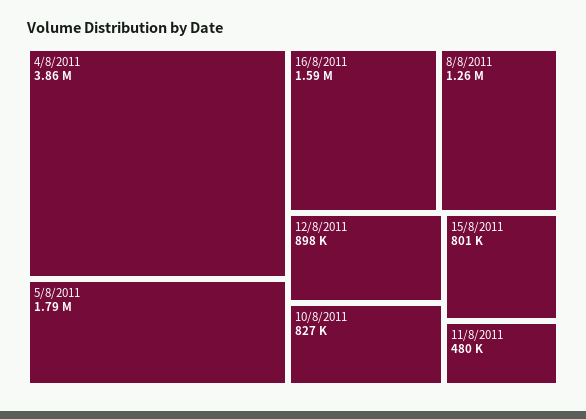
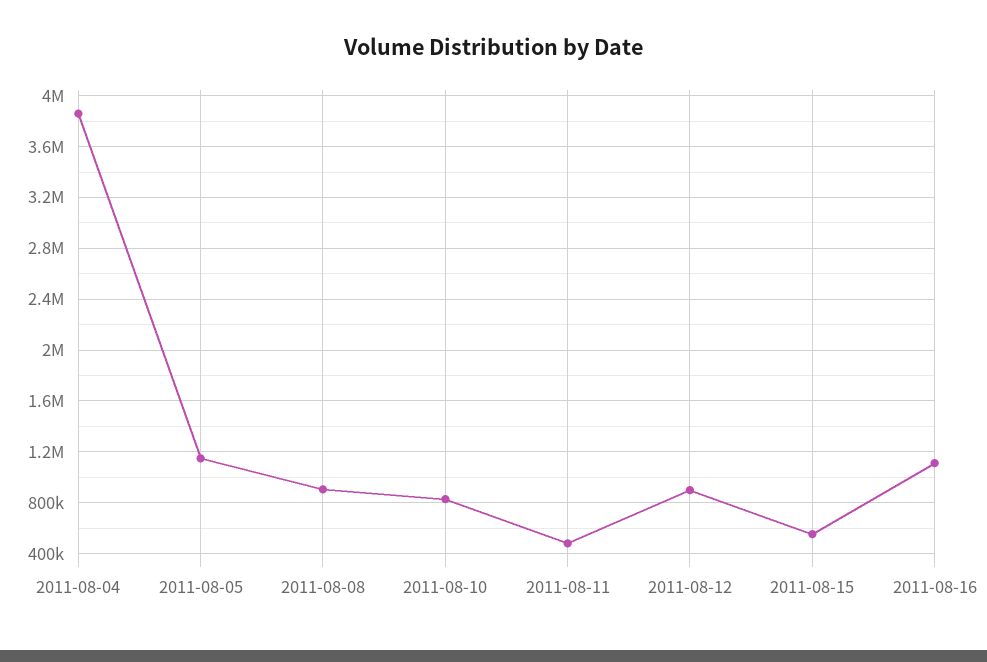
  {
    "4/8/2011": 3860000,
-   "5/8/2011": 1790000,
+   "5/8/2011": 1150000,
-   "16/8/2011": 1590000,
+   "16/8/2011": 1100000,
-   "8/8/2011": 1260000,
+   "8/8/2011": 900000,
    "12/8/2011": 898000,
    "10/8/2011": 827000,
-   "15/8/2011": 801000,
+   "15/8/2011": 550000,
    "11/8/2011": 480000
  }

